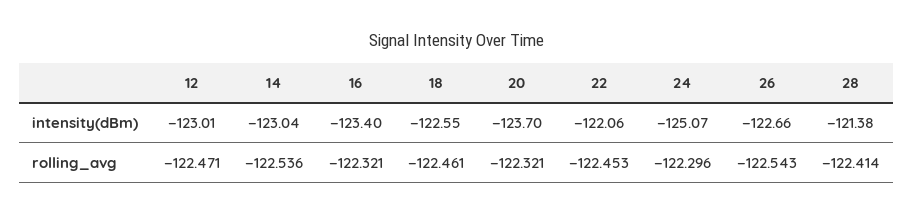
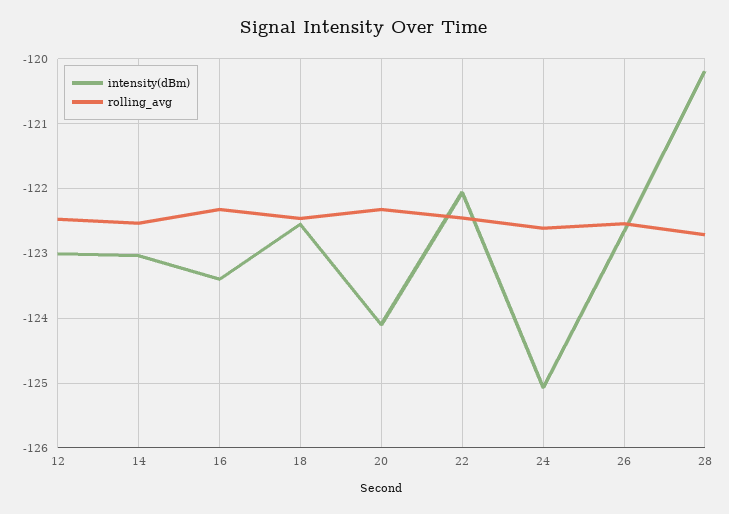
  {
    "intensity(dBm)": {
      "12": -123.01,
      "14": -123.04,
      "16": -123.4,
      "18": -122.55,
-     "20": -123.7,
+     "20": -124.1,
      "22": -122.06,
      "24": -125.07,
      "26": -122.66,
-     "28": -121.38
+     "28": -120.2
    },
    "rolling_avg": {
      "12": -122.471,
      "14": -122.536,
      "16": -122.321,
      "18": -122.461,
      "20": -122.321,
      "22": -122.453,
-     "24": -122.296,
+     "24": -122.6,
      "26": -122.543,
-     "28": -122.414
+     "28": -122.7
    }
  }

